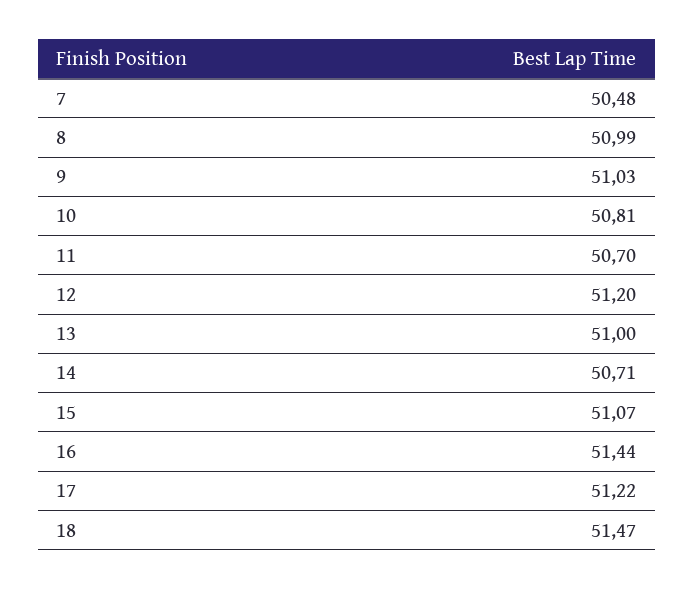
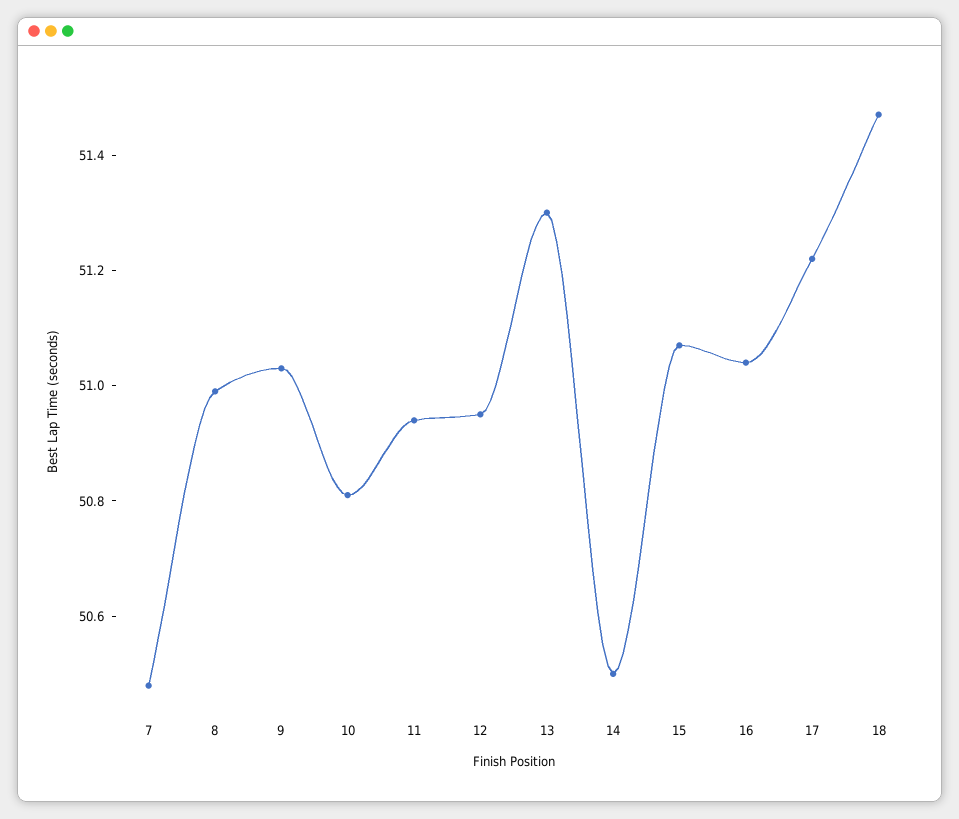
  {
    "7": 50.48,
    "8": 50.99,
    "9": 51.03,
    "10": 50.81,
-   "11": 50.7,
+   "11": 50.95,
-   "12": 51.2,
+   "12": 50.95,
-   "13": 51,
+   "13": 51.3,
-   "14": 50.71,
+   "14": 50.5,
    "15": 51.07,
-   "16": 51.44,
+   "16": 51.05,
    "17": 51.22,
    "18": 51.47
  }

